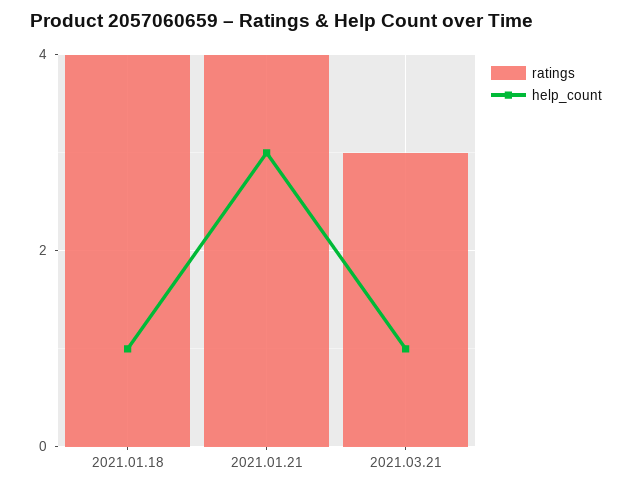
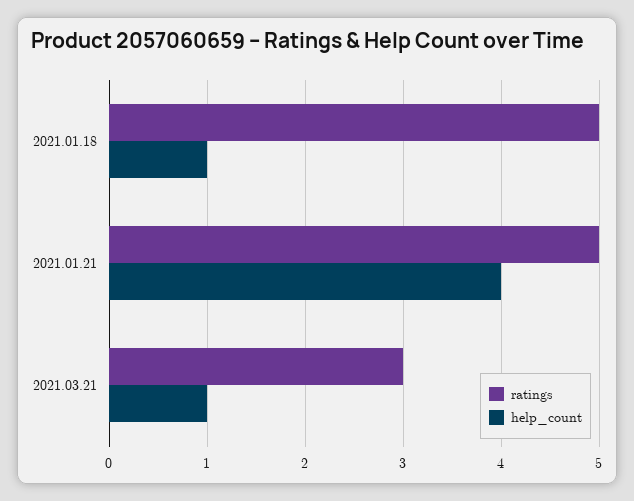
  {
    "ratings": {
-     "2021.01.18": 4,
+     "2021.01.18": 5,
-     "2021.01.21": 4,
+     "2021.01.21": 5,
      "2021.03.21": 3
    },
    "help_count": {
      "2021.01.18": 1,
-     "2021.01.21": 3,
+     "2021.01.21": 4,
      "2021.03.21": 1
    }
  }

